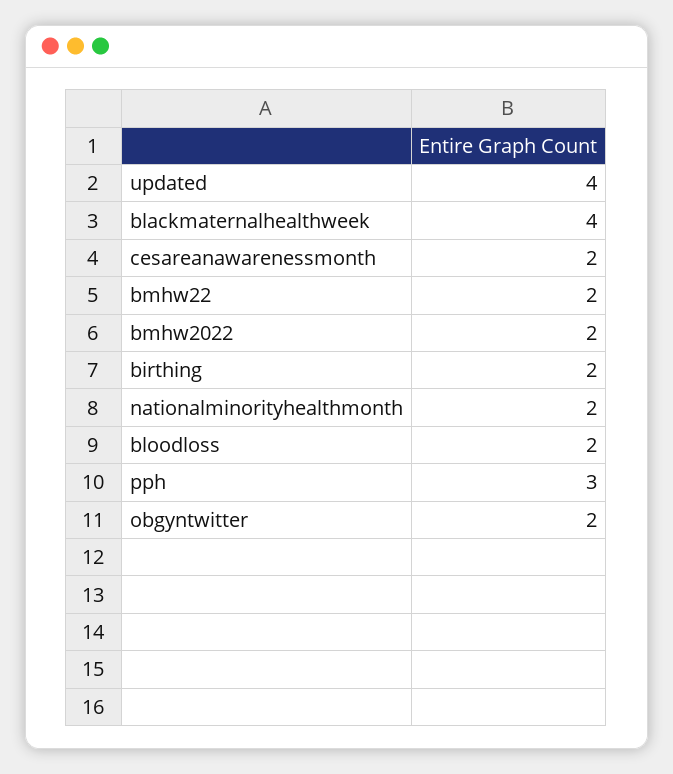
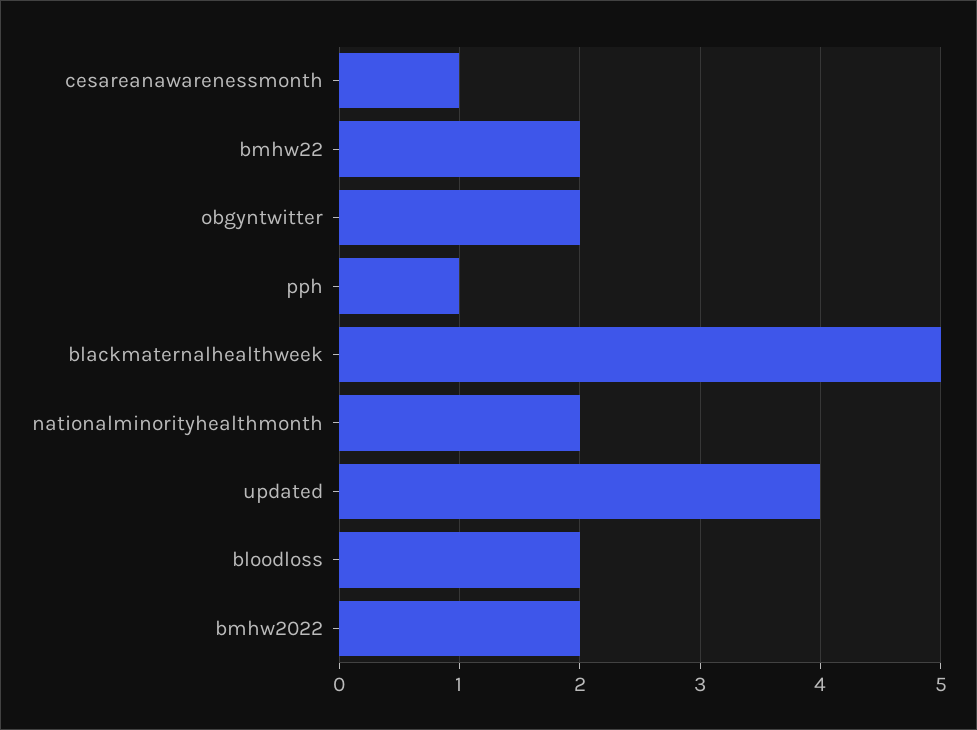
  {
    "updated": 4,
-   "blackmaternalhealthweek": 4,
+   "blackmaternalhealthweek": 5,
-   "cesareanawarenessmonth": 2,
+   "cesareanawarenessmonth": 1,
    "bmhw22": 2,
    "bmhw2022": 2,
-   "birthing": 2,
    "nationalminorityhealthmonth": 2,
    "bloodloss": 2,
-   "pph": 3,
+   "pph": 1,
    "obgyntwitter": 2
  }

